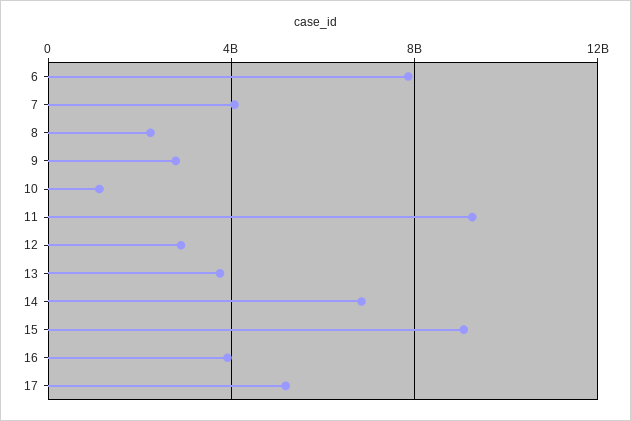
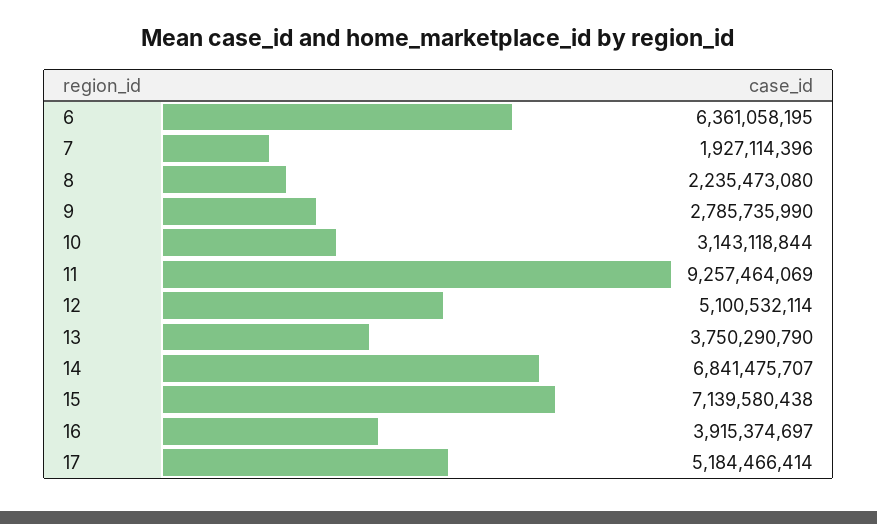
  {
-   "6": 8000000000,
+   "6": 6361058195,
-   "7": 4000000000,
+   "7": 1927114396,
    "8": 2235473080,
    "9": 2785735990,
-   "10": 1000000000,
+   "10": 3143118844,
    "11": 9257464069,
-   "12": 3000000000,
+   "12": 5100532114,
    "13": 3750290790,
    "14": 6841475707,
-   "15": 9000000000,
+   "15": 7139580438,
    "16": 3915374697,
    "17": 5184466414
  }

